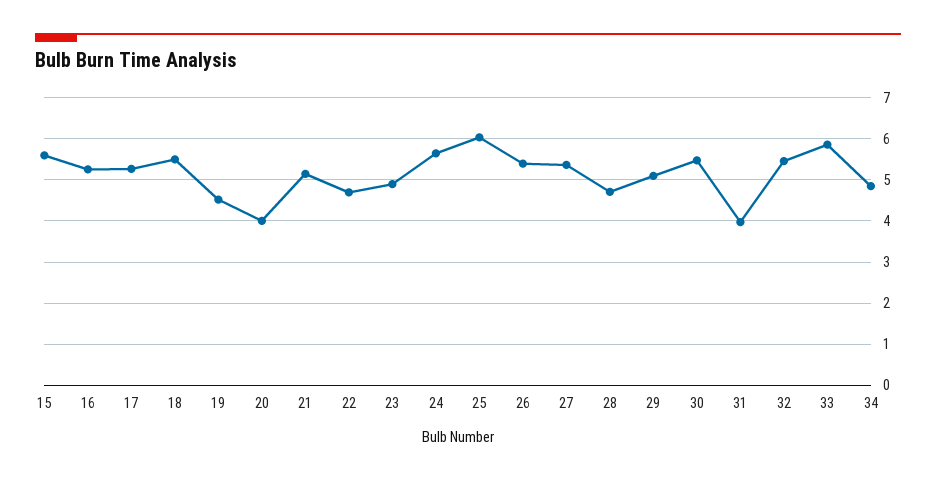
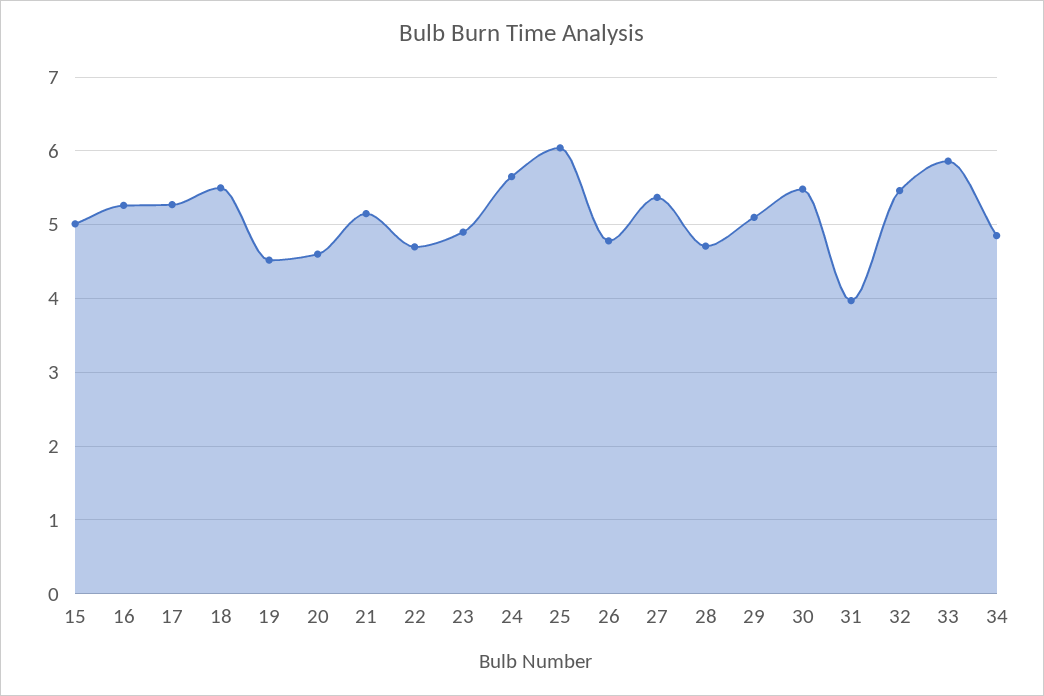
  {
-   "15": 5.6,
+   "15": 5,
    "16": 5.3,
    "17": 5.3,
    "18": 5.5,
    "19": 4.5,
-   "20": 4,
+   "20": 4.6,
    "21": 5.2,
    "22": 4.7,
    "23": 4.9,
    "24": 5.7,
    "25": 6,
-   "26": 5.4,
+   "26": 4.8,
    "27": 5.4,
    "28": 4.7,
    "29": 5.1,
    "30": 5.5,
    "31": 4,
    "32": 5.5,
    "33": 5.9,
    "34": 4.9
  }

